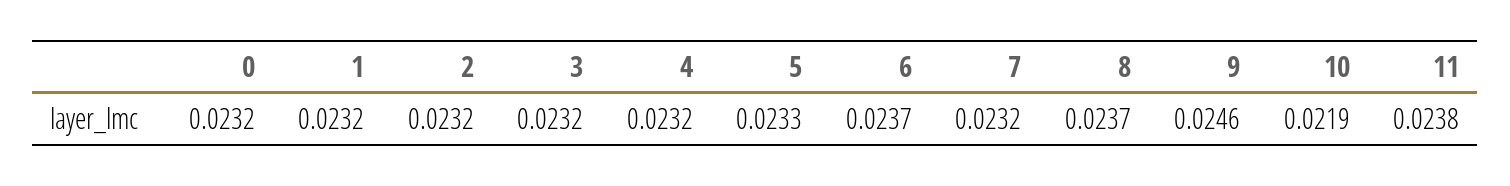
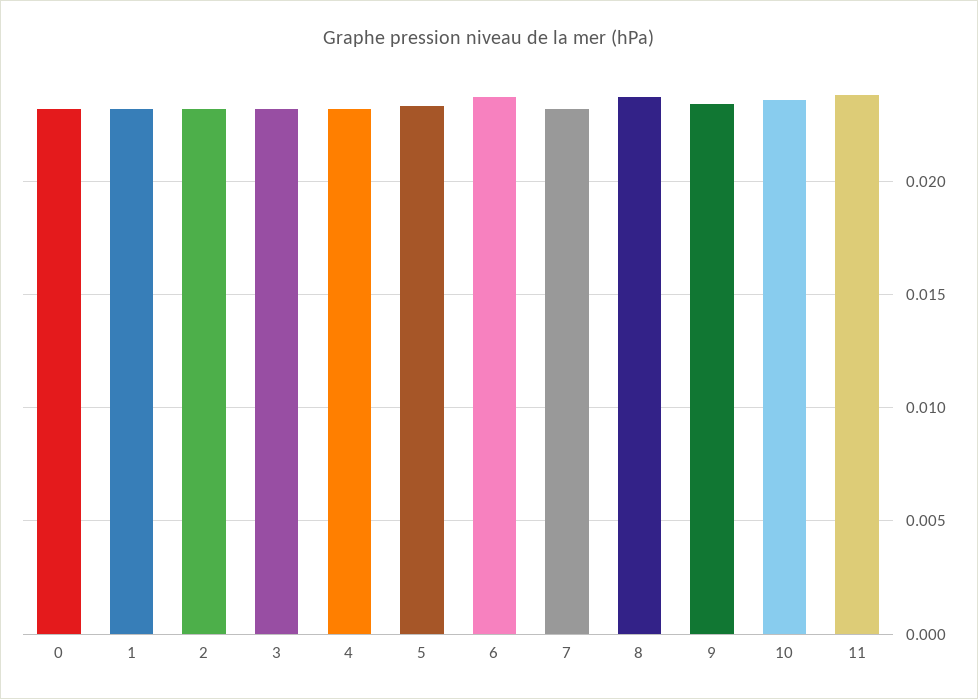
  {
    "0": 0.0232,
    "1": 0.0232,
    "2": 0.0232,
    "3": 0.0232,
    "4": 0.0232,
    "5": 0.0233,
    "6": 0.0237,
    "7": 0.0232,
    "8": 0.0237,
-   "9": 0.0246,
+   "9": 0.0235,
-   "10": 0.0219,
+   "10": 0.0235,
    "11": 0.0238
  }

